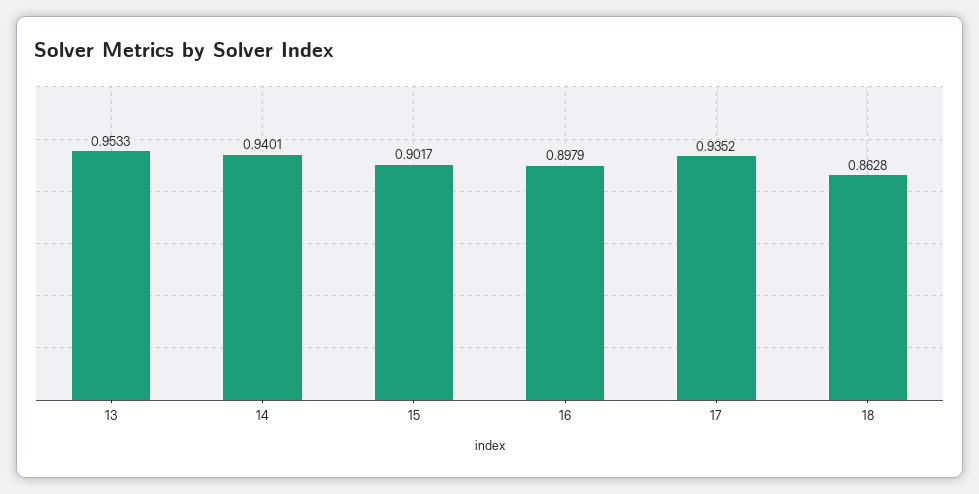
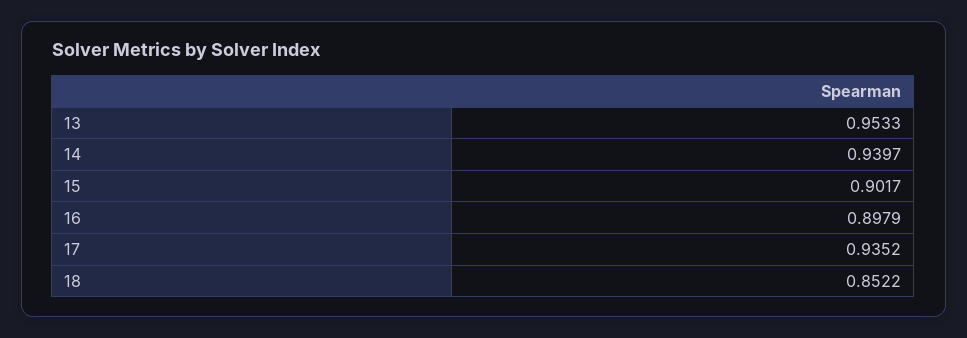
  {
    "13": 0.9533,
-   "14": 0.9401,
+   "14": 0.9397,
    "15": 0.9017,
    "16": 0.8979,
    "17": 0.9352,
-   "18": 0.8628
+   "18": 0.8522
  }

